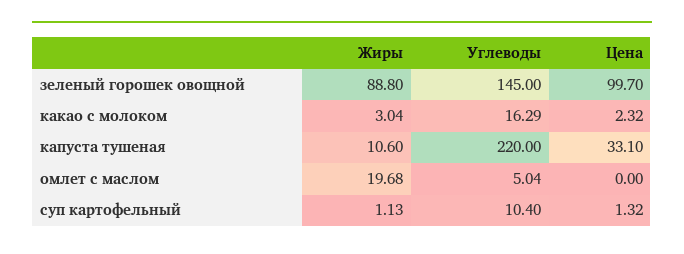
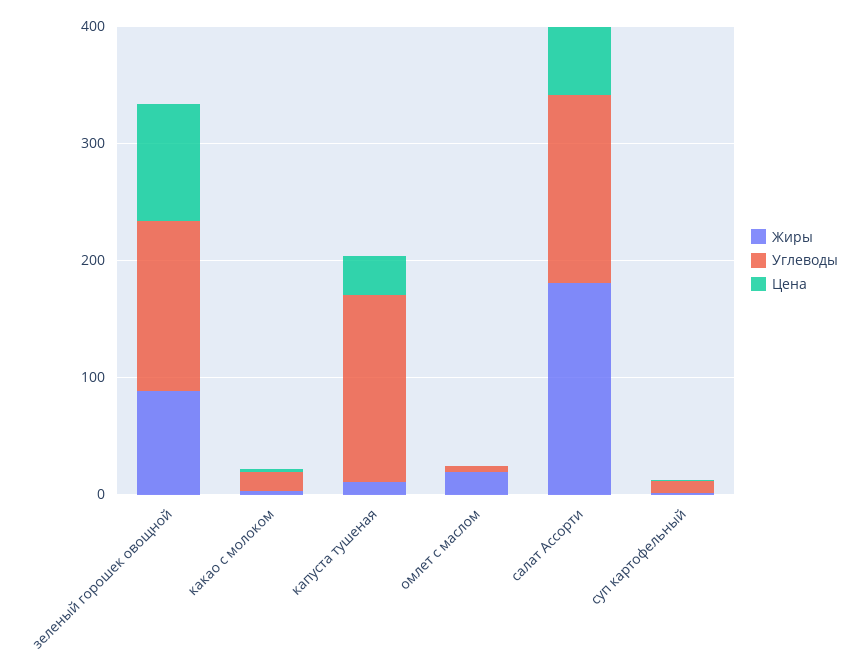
  {
    "Жиры": {
      "зеленый горошек овощной": 88.8,
      "какао с молоком": 3.04,
      "капуста тушеная": 10.6,
      "омлет с маслом": 19.68,
-     "суп картофельный": 1.13
+     "суп картофельный": 1.13,
+     "салат Ассорти": 180
    },
    "Углеводы": {
      "зеленый горошек овощной": 145,
      "какао с молоком": 16.29,
-     "капуста тушеная": 220,
+     "капуста тушеная": 160,
      "омлет с маслом": 5.04,
-     "суп картофельный": 10.4
+     "суп картофельный": 10.4,
+     "салат Ассорти": 160
    },
    "Цена": {
      "зеленый горошек овощной": 99.7,
      "какао с молоком": 2.32,
      "капуста тушеная": 33.1,
      "омлет с маслом": 0,
-     "суп картофельный": 1.32
+     "суп картофельный": 1.32,
+     "салат Ассорти": 60
    }
  }

